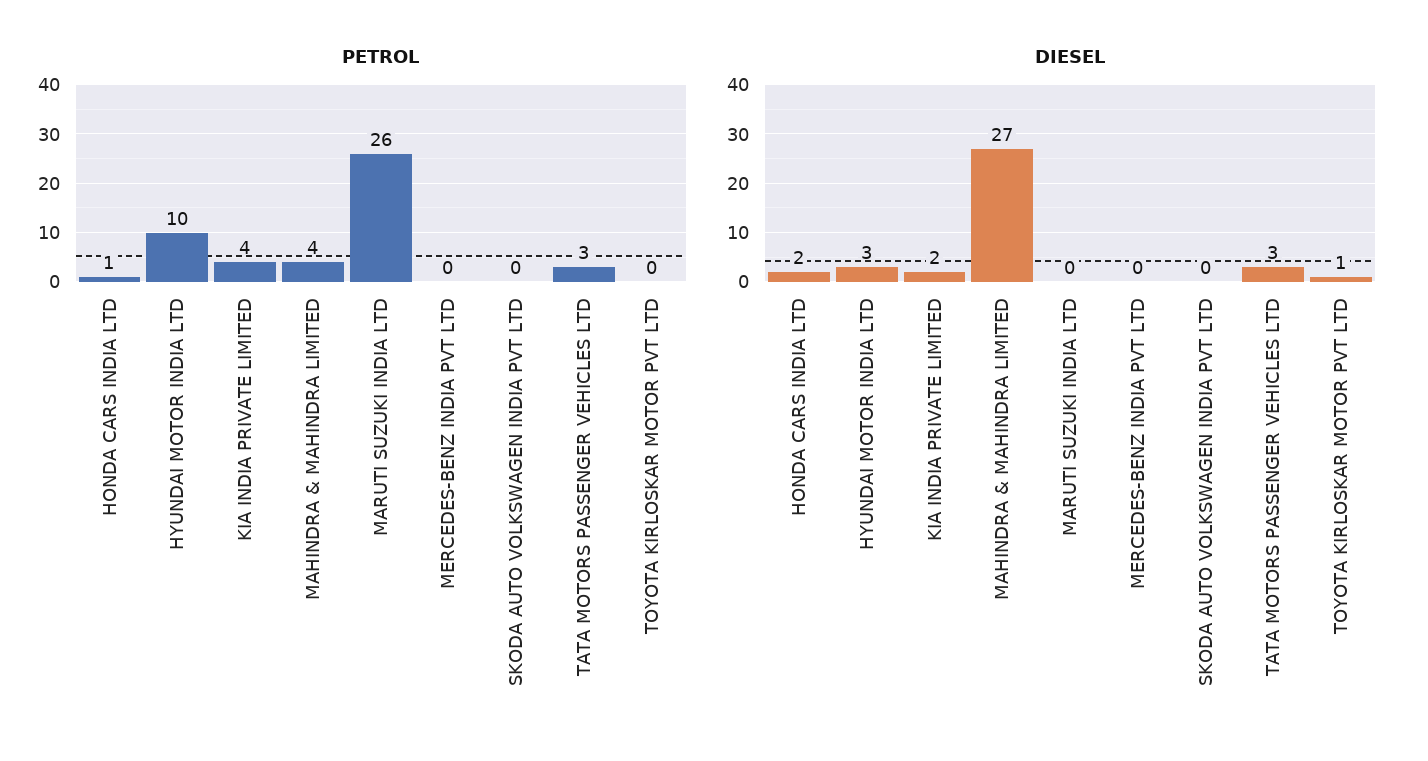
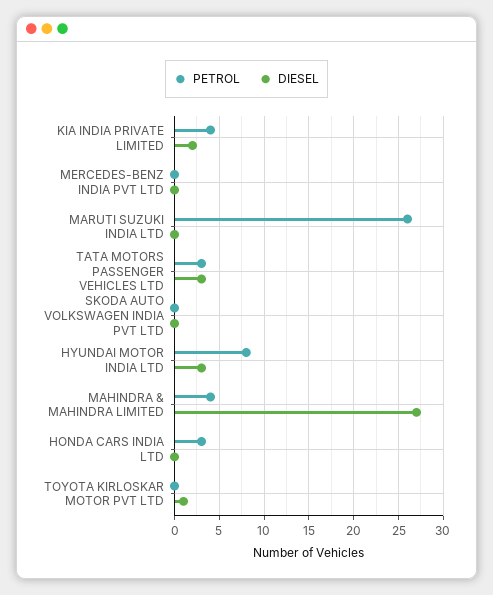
  {
    "PETROL": {
-     "HONDA CARS INDIA LTD": 1,
+     "HONDA CARS INDIA LTD": 3,
-     "HYUNDAI MOTOR INDIA LTD": 10,
+     "HYUNDAI MOTOR INDIA LTD": 8,
      "KIA INDIA PRIVATE LIMITED": 4,
      "MAHINDRA & MAHINDRA LIMITED": 4,
      "MARUTI SUZUKI INDIA LTD": 26,
      "MERCEDES-BENZ INDIA PVT LTD": 0,
      "SKODA AUTO VOLKSWAGEN INDIA PVT LTD": 0,
      "TATA MOTORS PASSENGER VEHICLES LTD": 3,
      "TOYOTA KIRLOSKAR MOTOR PVT LTD": 0
    },
    "DIESEL": {
-     "HONDA CARS INDIA LTD": 2,
+     "HONDA CARS INDIA LTD": 0,
      "HYUNDAI MOTOR INDIA LTD": 3,
      "KIA INDIA PRIVATE LIMITED": 2,
      "MAHINDRA & MAHINDRA LIMITED": 27,
      "MARUTI SUZUKI INDIA LTD": 0,
      "MERCEDES-BENZ INDIA PVT LTD": 0,
      "SKODA AUTO VOLKSWAGEN INDIA PVT LTD": 0,
      "TATA MOTORS PASSENGER VEHICLES LTD": 3,
      "TOYOTA KIRLOSKAR MOTOR PVT LTD": 1
    }
  }

